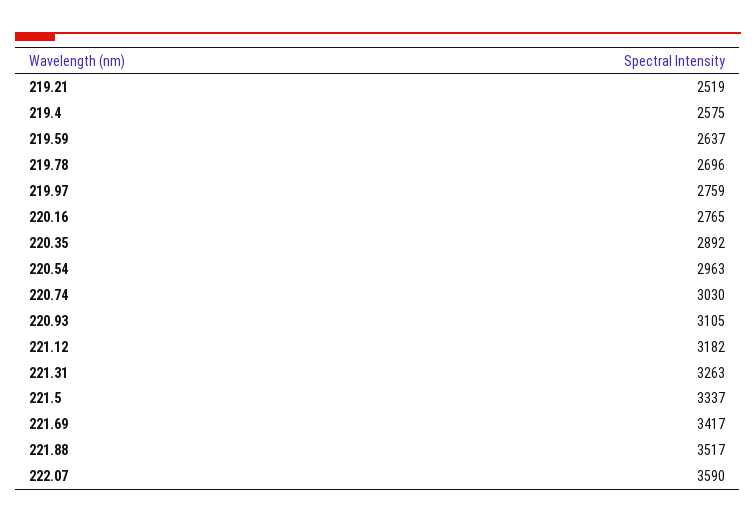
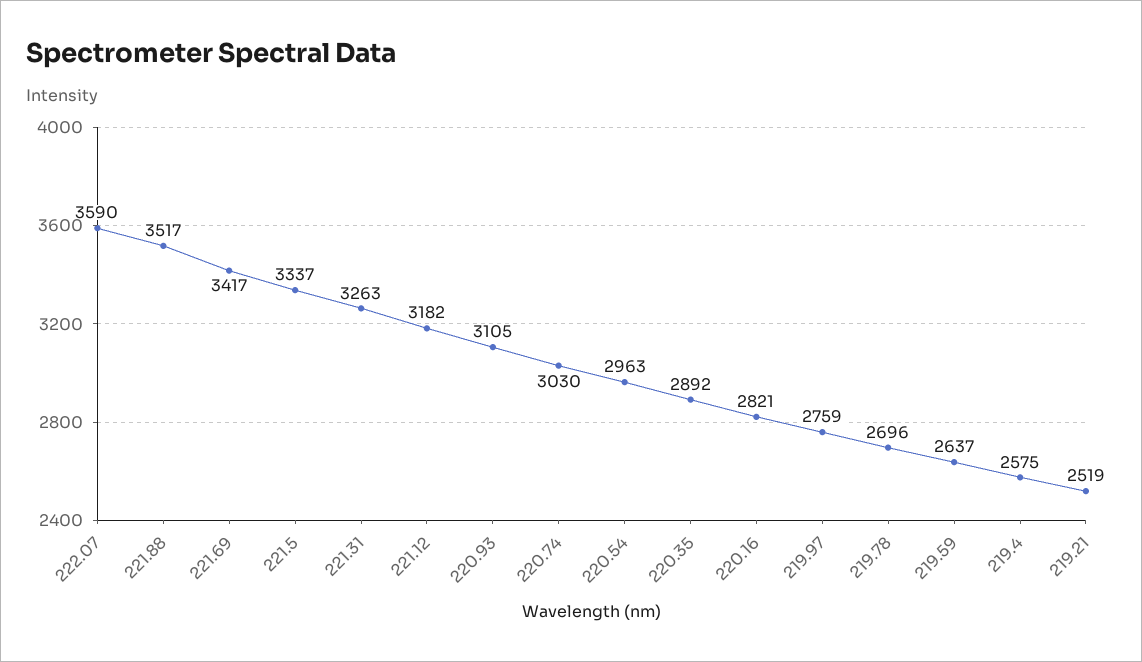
  {
    "219.21": 2519,
    "219.4": 2575,
    "219.59": 2637,
    "219.78": 2696,
    "219.97": 2759,
-   "220.16": 2765,
+   "220.16": 2821,
    "220.35": 2892,
    "220.54": 2963,
    "220.74": 3030,
    "220.93": 3105,
    "221.12": 3182,
    "221.31": 3263,
    "221.5": 3337,
    "221.69": 3417,
    "221.88": 3517,
    "222.07": 3590
  }

